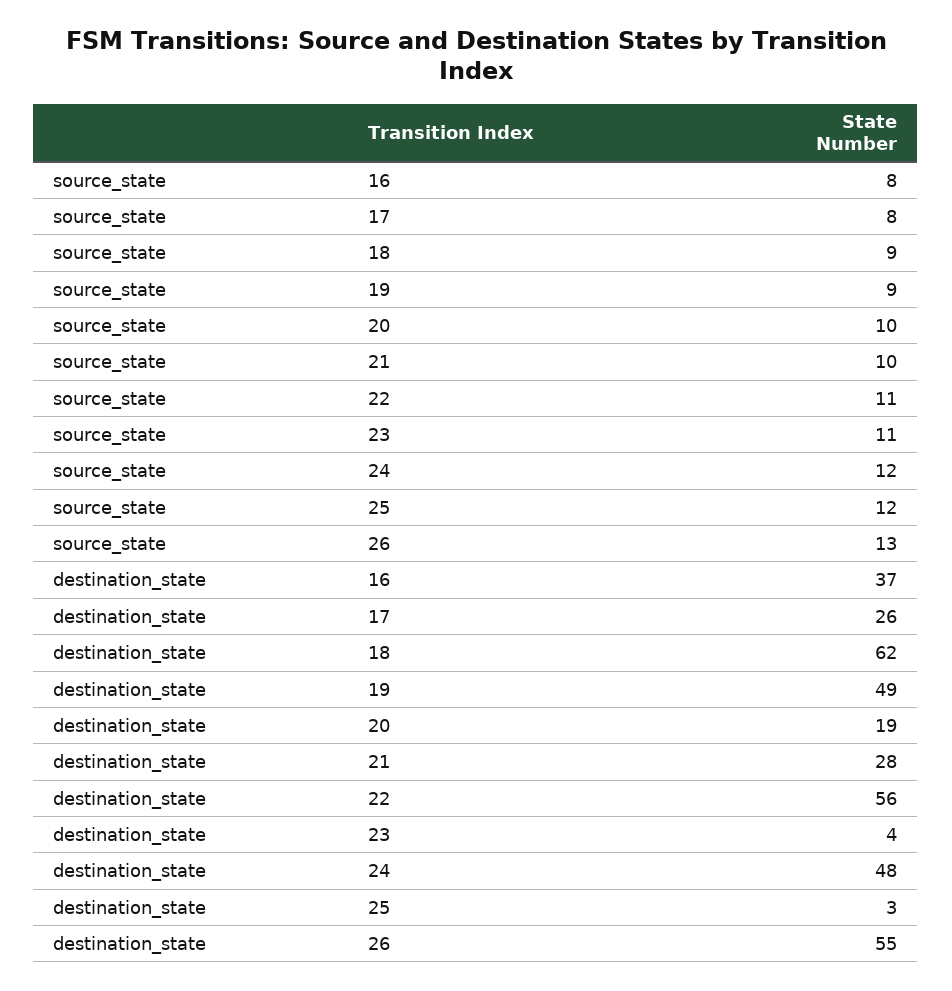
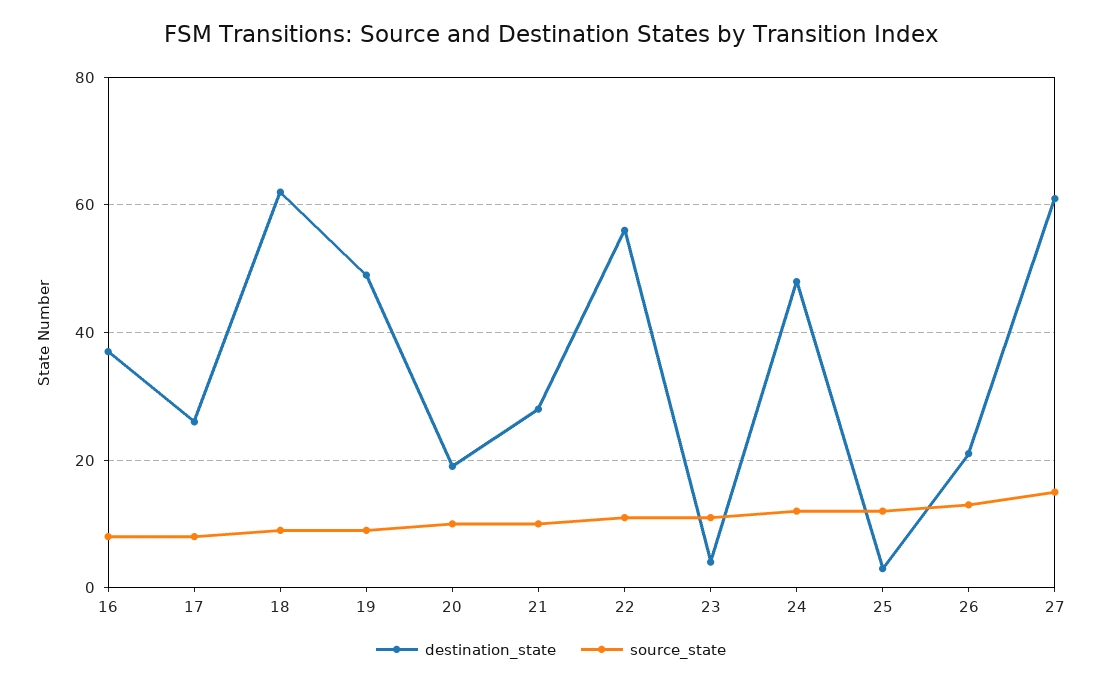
  {
    "source_state": {
      "16": 8,
      "17": 8,
      "18": 9,
      "19": 9,
      "20": 10,
      "21": 10,
      "22": 11,
      "23": 11,
      "24": 12,
      "25": 12,
-     "26": 13
+     "26": 13,
+     "27": 15
    },
    "destination_state": {
      "16": 37,
      "17": 26,
      "18": 62,
      "19": 49,
      "20": 19,
      "21": 28,
      "22": 56,
      "23": 4,
      "24": 48,
      "25": 3,
-     "26": 55
+     "26": 20,
+     "27": 60
    }
  }

